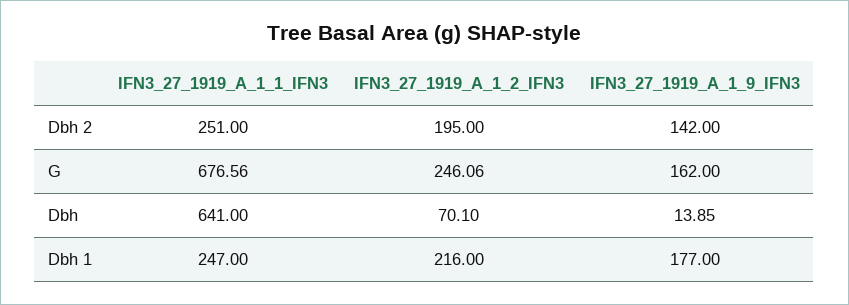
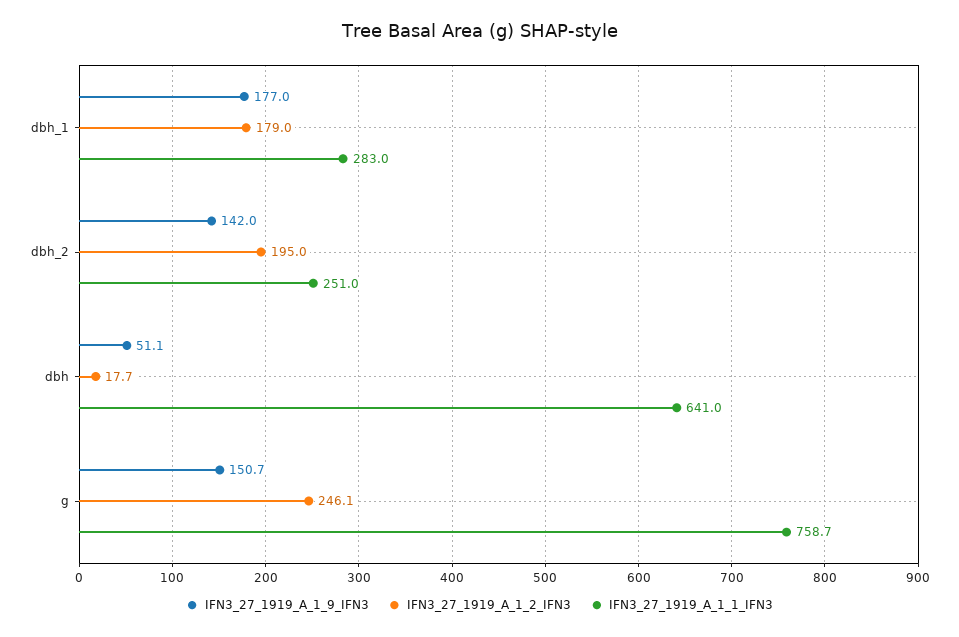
  {
    "IFN3_27_1919_A_1_1_IFN3": {
      "Dbh 2": 251,
-     "G": 676.56,
+     "G": 758.7,
      "Dbh": 641,
-     "Dbh 1": 247
+     "Dbh 1": 283
    },
    "IFN3_27_1919_A_1_2_IFN3": {
      "Dbh 2": 195,
      "G": 246.06,
-     "Dbh": 70.1,
+     "Dbh": 17.7,
-     "Dbh 1": 216
+     "Dbh 1": 179
    },
    "IFN3_27_1919_A_1_9_IFN3": {
      "Dbh 2": 142,
-     "G": 162,
+     "G": 150.7,
-     "Dbh": 13.85,
+     "Dbh": 51.1,
      "Dbh 1": 177
    }
  }

